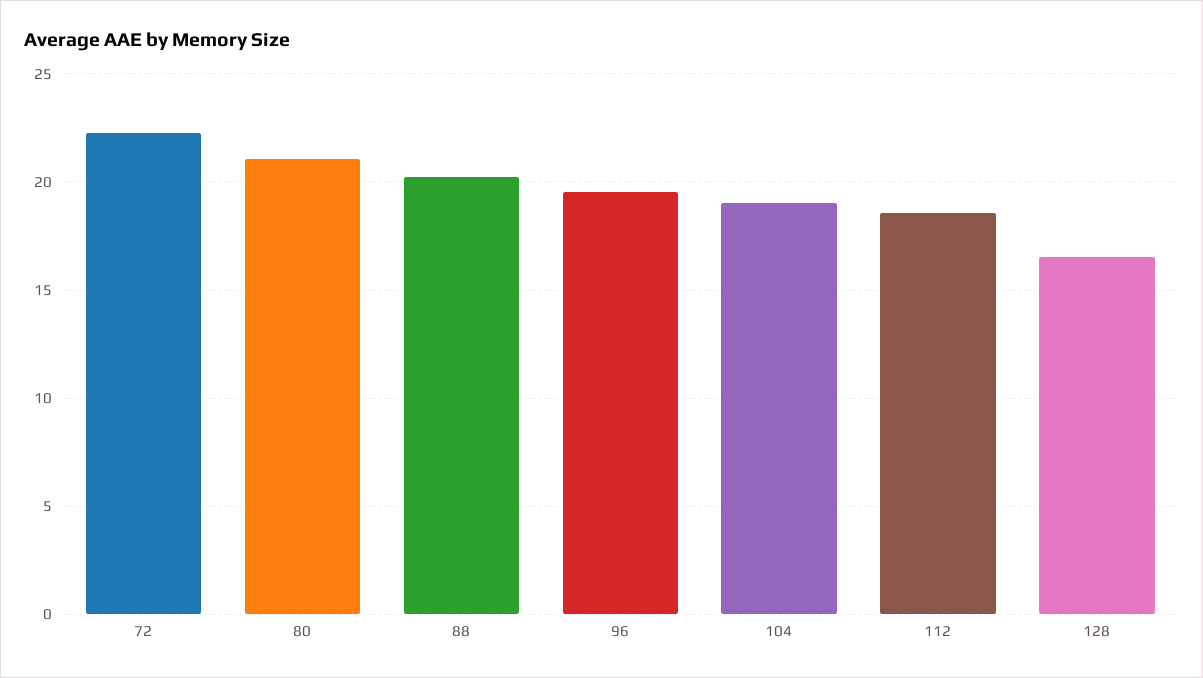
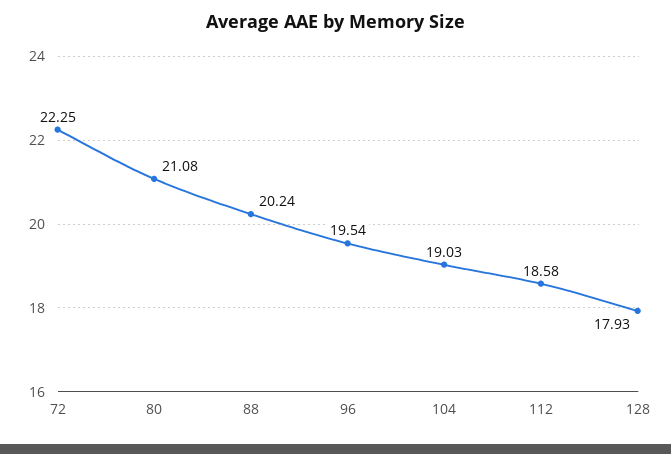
  {
    "72": 22.25,
    "80": 21.08,
    "88": 20.24,
    "96": 19.54,
    "104": 19.03,
    "112": 18.58,
-   "128": 16.5
+   "128": 17.93
  }

